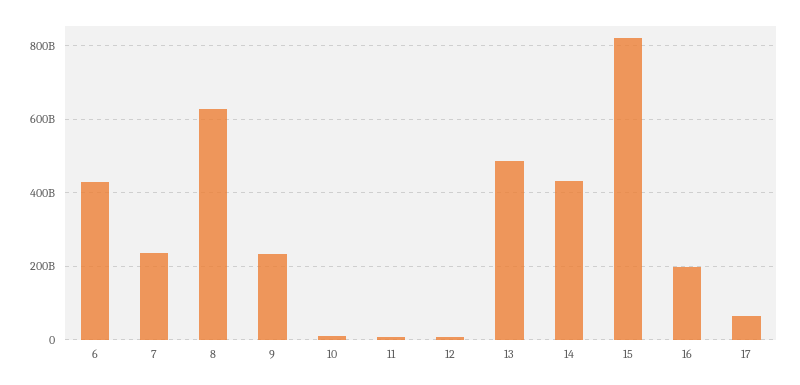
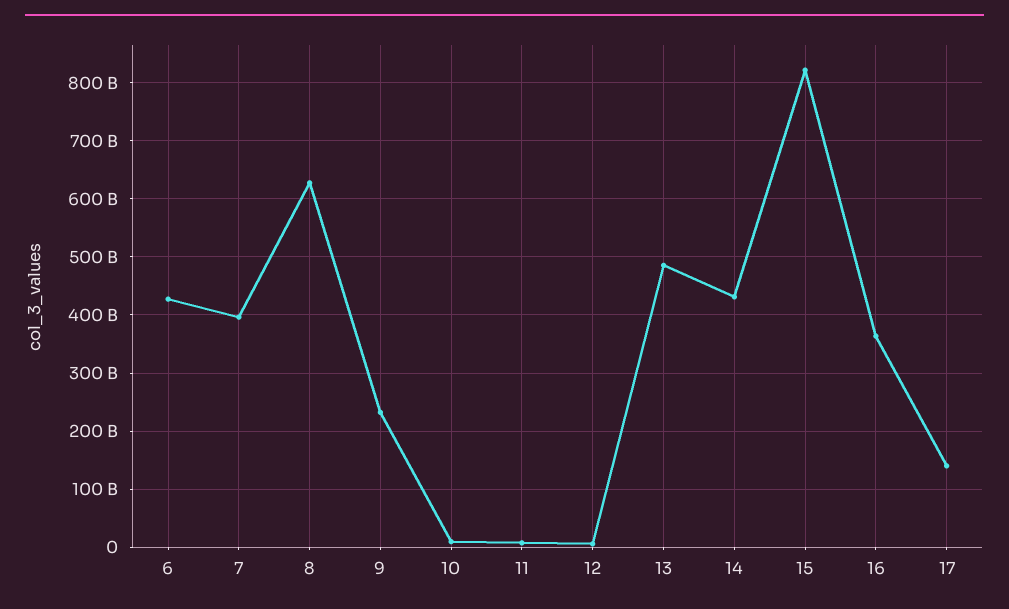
  {
    "6": 420000000000,
-   "7": 240000000000,
+   "7": 400000000000,
    "8": 620000000000,
    "9": 240000000000,
    "10": 0,
    "11": 0,
    "12": 0,
    "13": 480000000000,
    "14": 440000000000,
    "15": 820000000000,
-   "16": 200000000000,
+   "16": 360000000000,
-   "17": 60000000000
+   "17": 140000000000
  }

